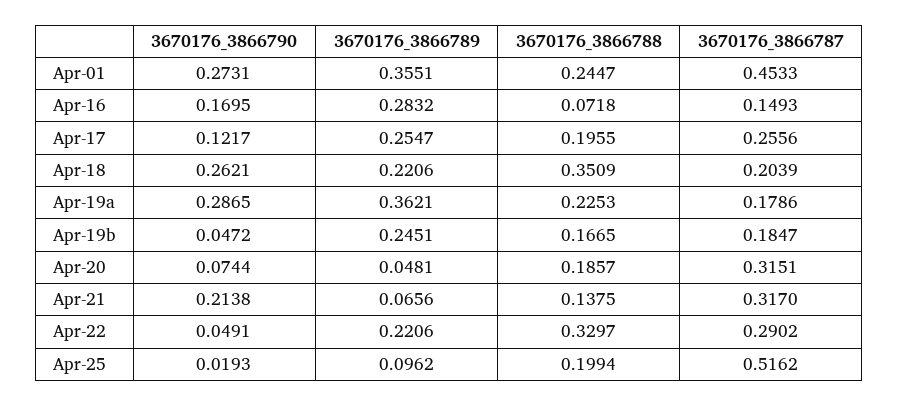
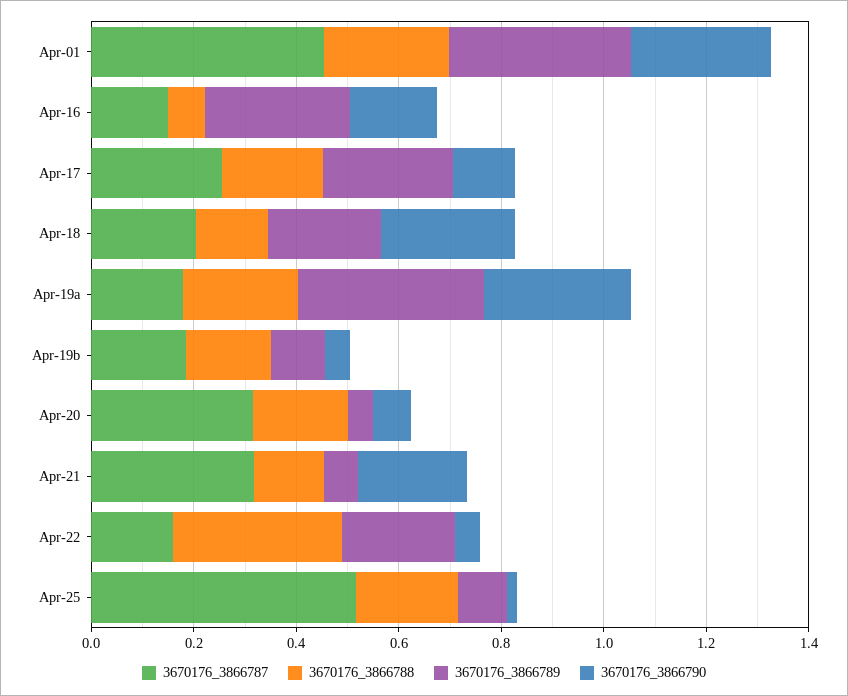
  {
    "3670176_3866790": {
      "Apr-01": 0.2731,
      "Apr-16": 0.1695,
      "Apr-17": 0.1217,
      "Apr-18": 0.2621,
      "Apr-19a": 0.2865,
      "Apr-19b": 0.0472,
      "Apr-20": 0.0744,
      "Apr-21": 0.2138,
      "Apr-22": 0.0491,
      "Apr-25": 0.0193
    },
    "3670176_3866789": {
      "Apr-01": 0.3551,
      "Apr-16": 0.2832,
      "Apr-17": 0.2547,
      "Apr-18": 0.2206,
      "Apr-19a": 0.3621,
-     "Apr-19b": 0.2451,
+     "Apr-19b": 0.1,
      "Apr-20": 0.0481,
      "Apr-21": 0.0656,
      "Apr-22": 0.2206,
      "Apr-25": 0.0962
    },
    "3670176_3866788": {
      "Apr-01": 0.2447,
      "Apr-16": 0.0718,
      "Apr-17": 0.1955,
-     "Apr-18": 0.3509,
+     "Apr-18": 0.15,
      "Apr-19a": 0.2253,
      "Apr-19b": 0.1665,
      "Apr-20": 0.1857,
      "Apr-21": 0.1375,
      "Apr-22": 0.3297,
      "Apr-25": 0.1994
    },
    "3670176_3866787": {
      "Apr-01": 0.4533,
      "Apr-16": 0.1493,
      "Apr-17": 0.2556,
      "Apr-18": 0.2039,
      "Apr-19a": 0.1786,
      "Apr-19b": 0.1847,
      "Apr-20": 0.3151,
      "Apr-21": 0.317,
-     "Apr-22": 0.2902,
+     "Apr-22": 0.15,
      "Apr-25": 0.5162
    }
  }

